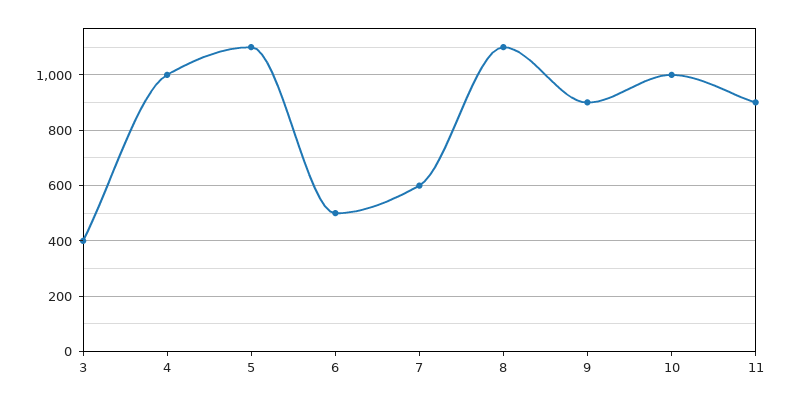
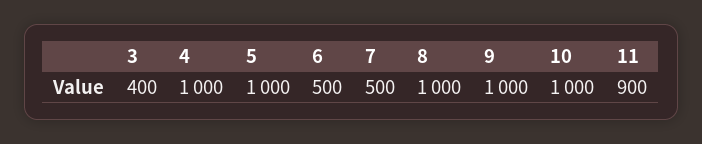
  {
    "3": 400,
    "4": 1000,
-   "5": 1100,
+   "5": 1000,
    "6": 500,
-   "7": 600,
+   "7": 500,
-   "8": 1100,
+   "8": 1000,
-   "9": 900,
+   "9": 1000,
    "10": 1000,
    "11": 900
  }

